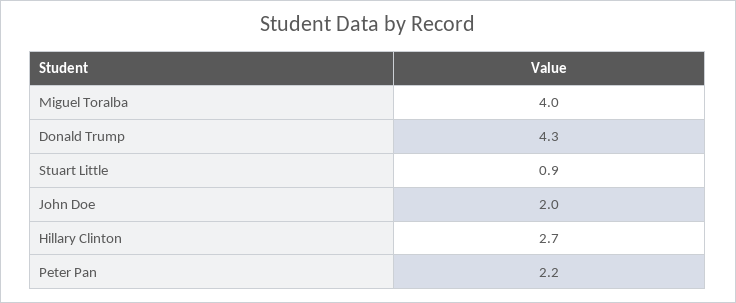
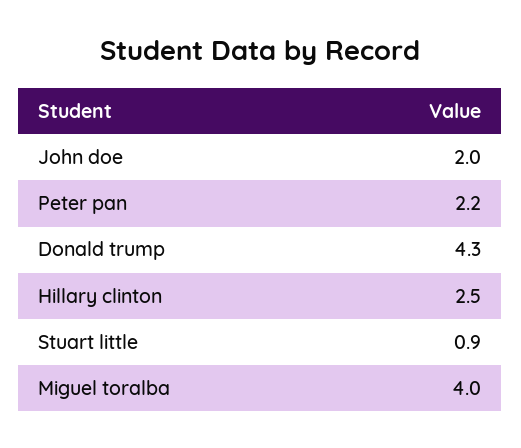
  {
    "Miguel Toralba": 4,
    "Donald Trump": 4.3,
    "Stuart Little": 0.9,
    "John Doe": 2,
-   "Hillary Clinton": 2.7,
+   "Hillary Clinton": 2.5,
    "Peter Pan": 2.2
  }

